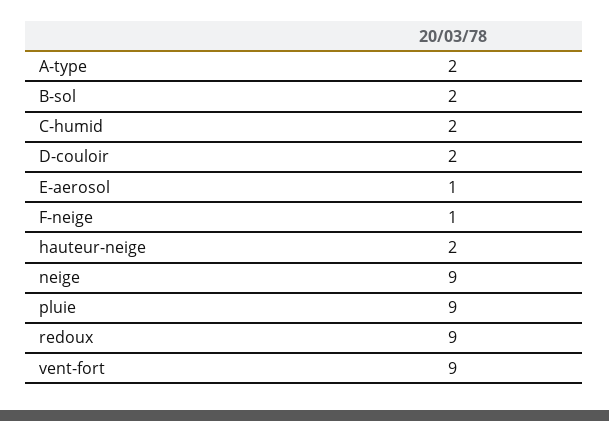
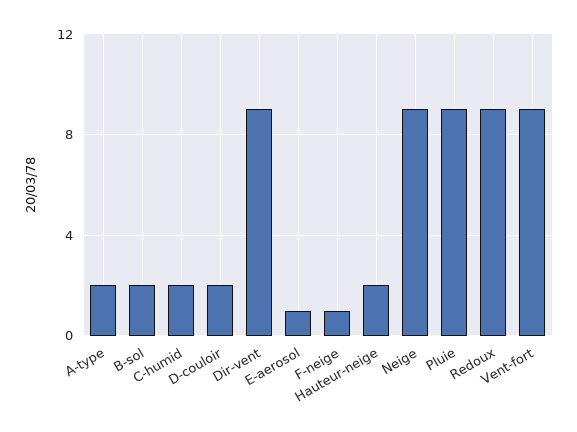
  {
    "A-type": 2,
    "B-sol": 2,
    "C-humid": 2,
    "D-couloir": 2,
    "E-aerosol": 1,
    "F-neige": 1,
    "hauteur-neige": 2,
    "neige": 9,
    "pluie": 9,
    "redoux": 9,
-   "vent-fort": 9
+   "vent-fort": 9,
+   "Dir-vent": 9
  }

